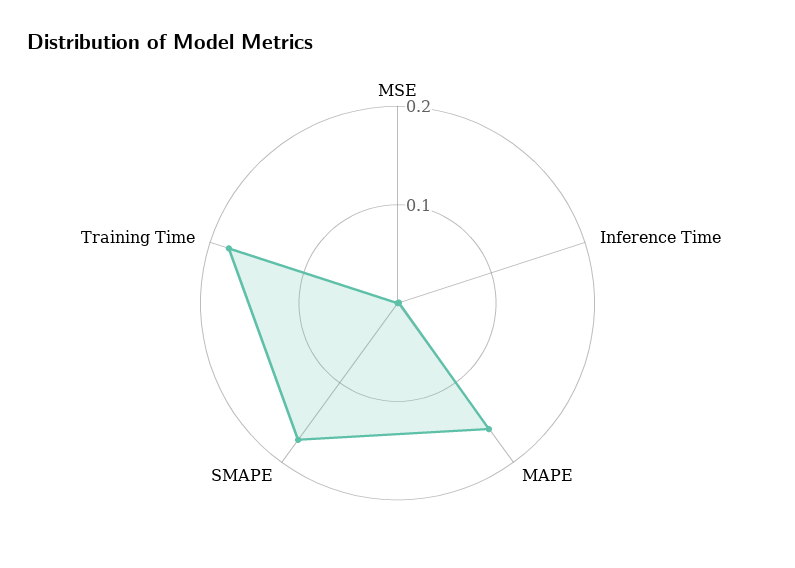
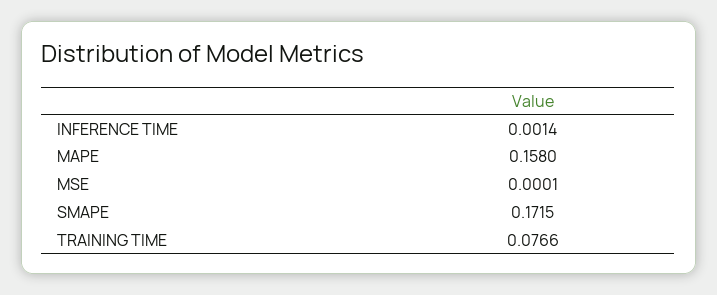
  {
    "MSE": 0.0001,
    "Inference Time": 0.0014,
    "MAPE": 0.158,
    "SMAPE": 0.1715,
-   "Training Time": 0.18
+   "Training Time": 0.0766
  }

